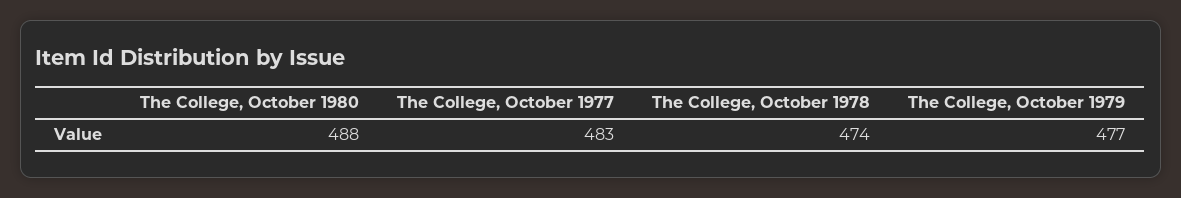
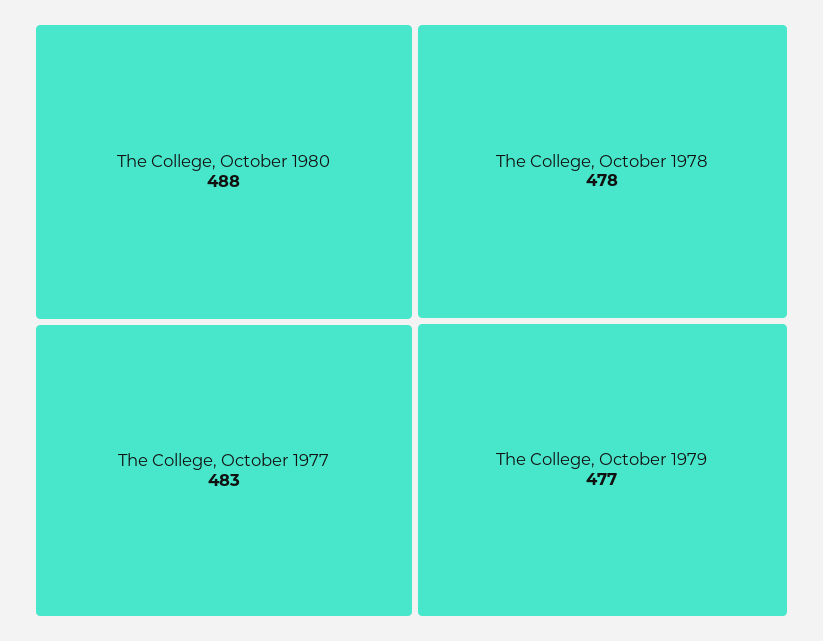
  {
    "The College, October 1980": 488,
    "The College, October 1977": 483,
-   "The College, October 1978": 474,
+   "The College, October 1978": 478,
    "The College, October 1979": 477
  }

